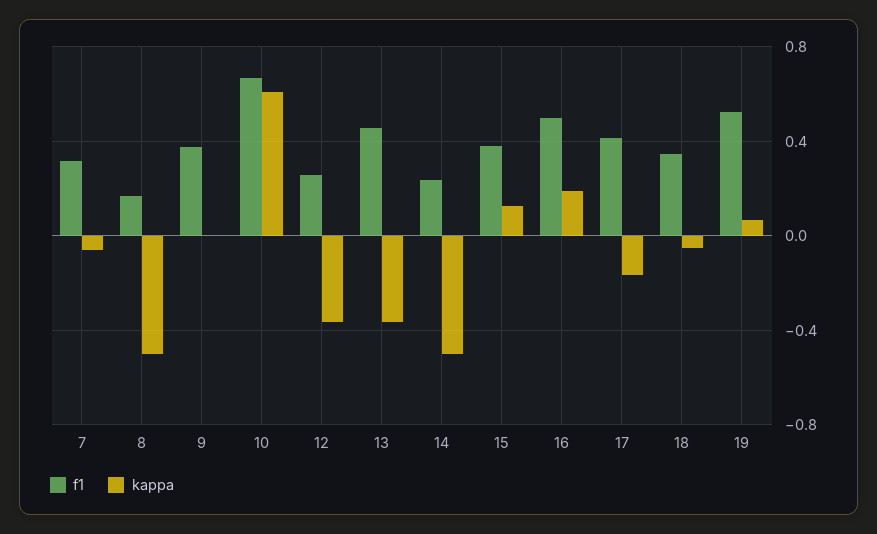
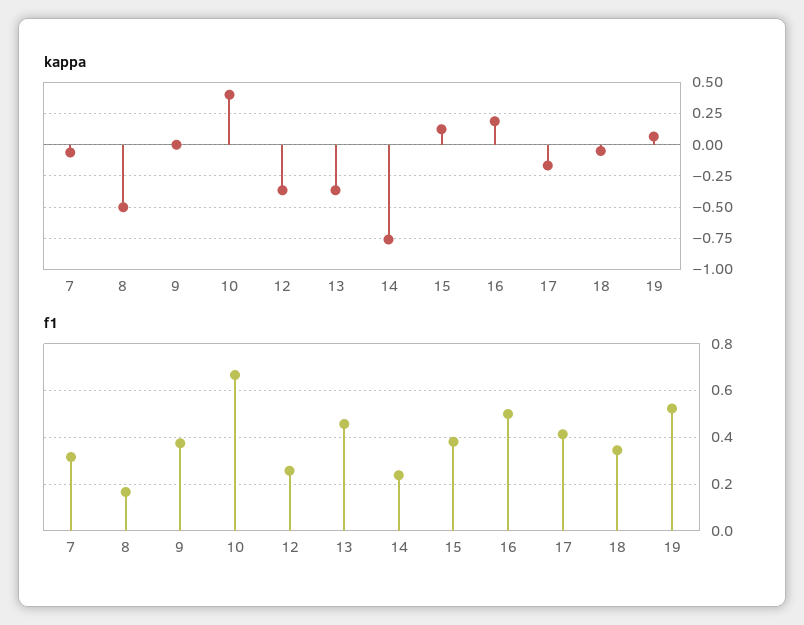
  {
    "f1": {
      "7": 0.3,
      "8": 0.15,
      "9": 0.4,
      "10": 0.65,
      "12": 0.25,
      "13": 0.45,
      "14": 0.25,
      "15": 0.4,
      "16": 0.5,
      "17": 0.4,
      "18": 0.35,
      "19": 0.5
    },
    "kappa": {
      "7": -0.05,
      "8": -0.5,
      "9": 0,
-     "10": 0.6,
+     "10": 0.4,
      "12": -0.35,
      "13": -0.35,
-     "14": -0.5,
+     "14": -0.75,
      "15": 0.15,
      "16": 0.2,
      "17": -0.15,
      "18": -0.05,
      "19": 0.05
    }
  }

